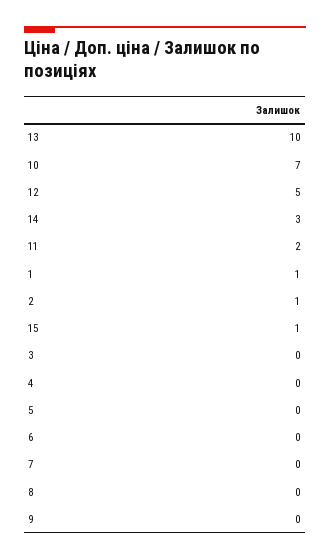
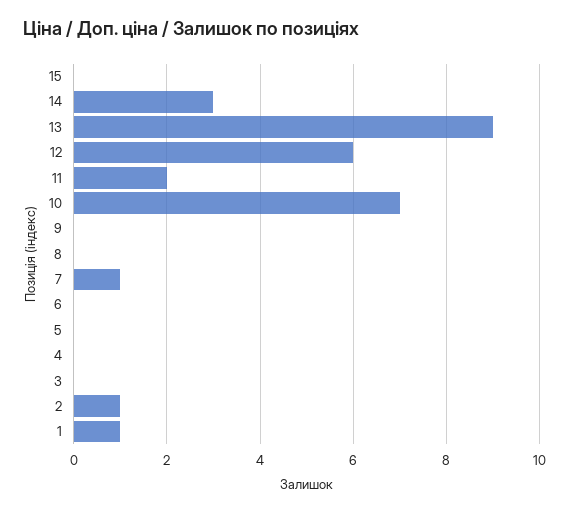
  {
-   "13": 10,
+   "13": 9,
    "10": 7,
-   "12": 5,
+   "12": 6,
    "14": 3,
    "11": 2,
    "1": 1,
    "2": 1,
-   "15": 1,
+   "15": 0,
    "3": 0,
    "4": 0,
    "5": 0,
    "6": 0,
-   "7": 0,
+   "7": 1,
    "8": 0,
    "9": 0
  }

